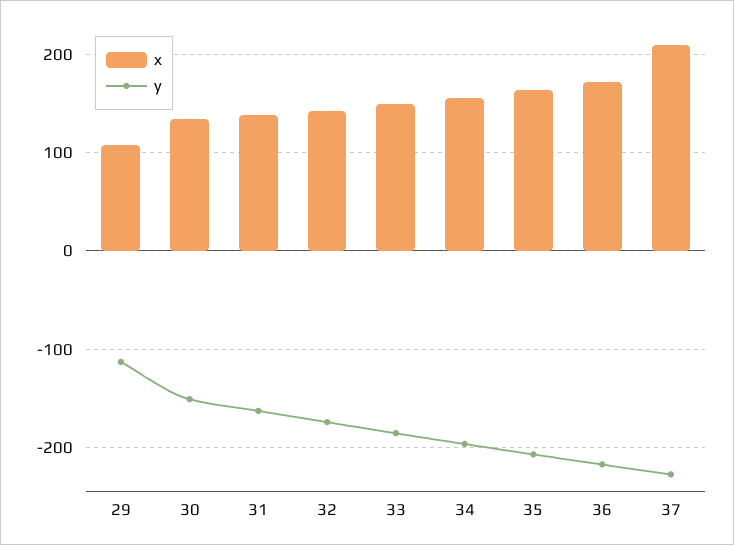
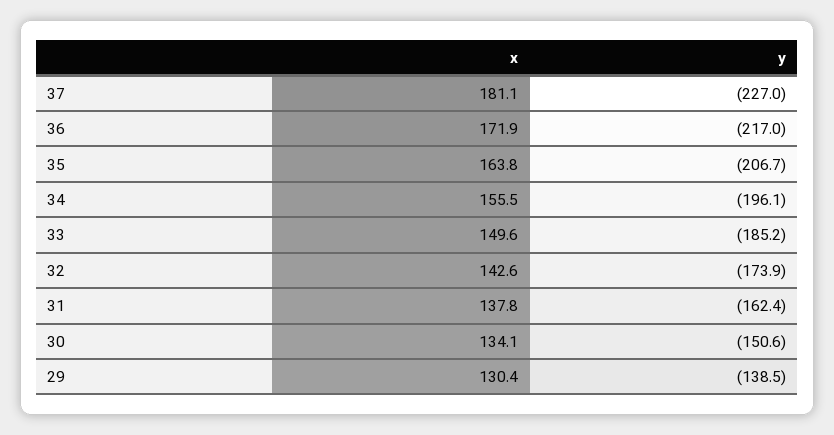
  {
    "x": {
-     "29": 110,
+     "29": 130.4,
      "30": 134.1,
      "31": 137.8,
      "32": 142.6,
      "33": 149.6,
      "34": 155.5,
      "35": 163.8,
      "36": 171.9,
-     "37": 210
+     "37": 181.1
    },
    "y": {
-     "29": -110,
+     "29": -138.5,
      "30": -150.6,
      "31": -162.4,
      "32": -173.9,
      "33": -185.2,
      "34": -196.1,
      "35": -206.7,
      "36": -217,
      "37": -227
    }
  }

